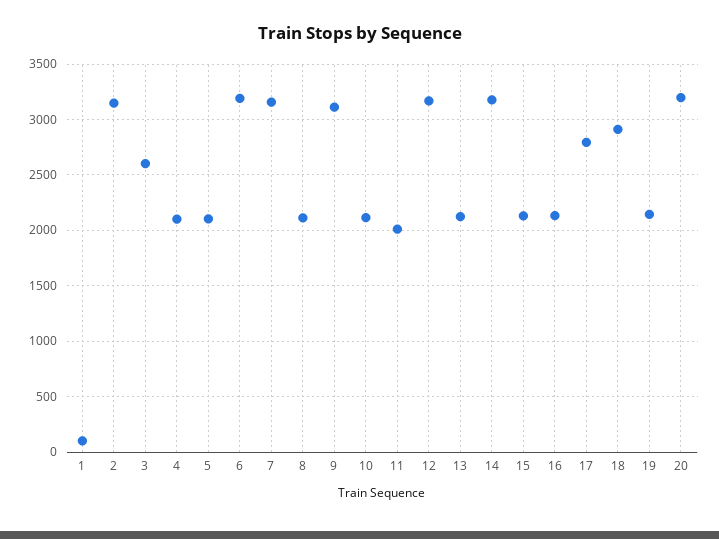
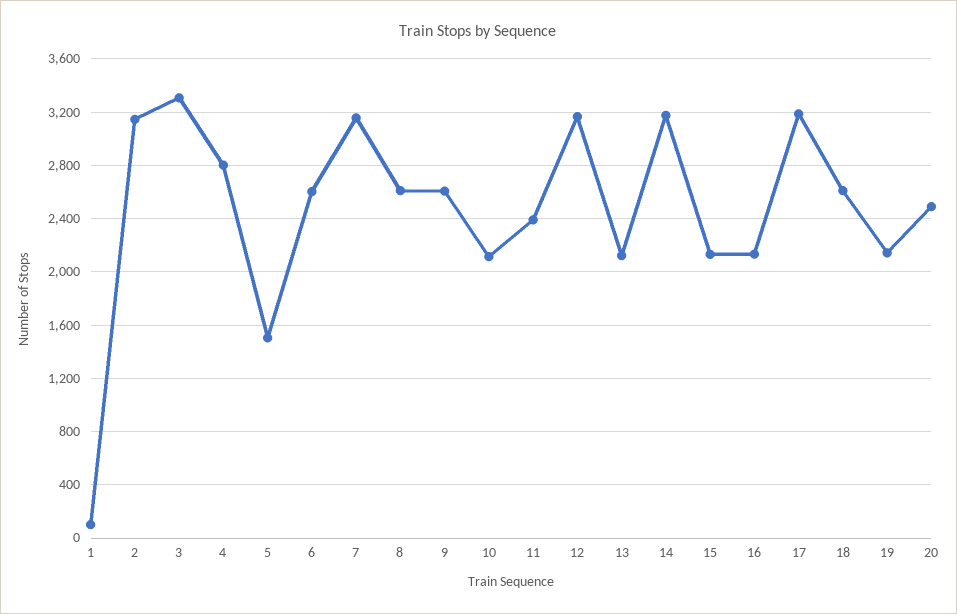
  {
    "1": 100,
    "2": 3150,
-   "3": 2600,
+   "3": 3300,
-   "4": 2100,
+   "4": 2800,
-   "5": 2100,
+   "5": 1500,
-   "6": 3200,
+   "6": 2600,
    "7": 3150,
-   "8": 2100,
+   "8": 2600,
-   "9": 3100,
+   "9": 2600,
    "10": 2100,
-   "11": 2000,
+   "11": 2400,
    "12": 3150,
    "13": 2100,
    "14": 3200,
    "15": 2150,
    "16": 2150,
-   "17": 2800,
+   "17": 3200,
-   "18": 2900,
+   "18": 2600,
    "19": 2150,
-   "20": 3200
+   "20": 2500
  }

